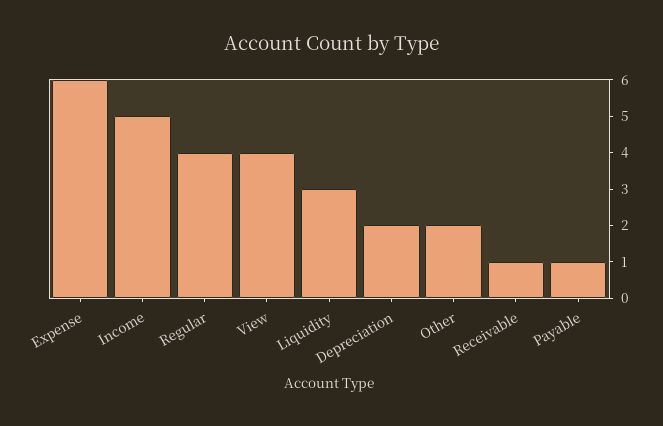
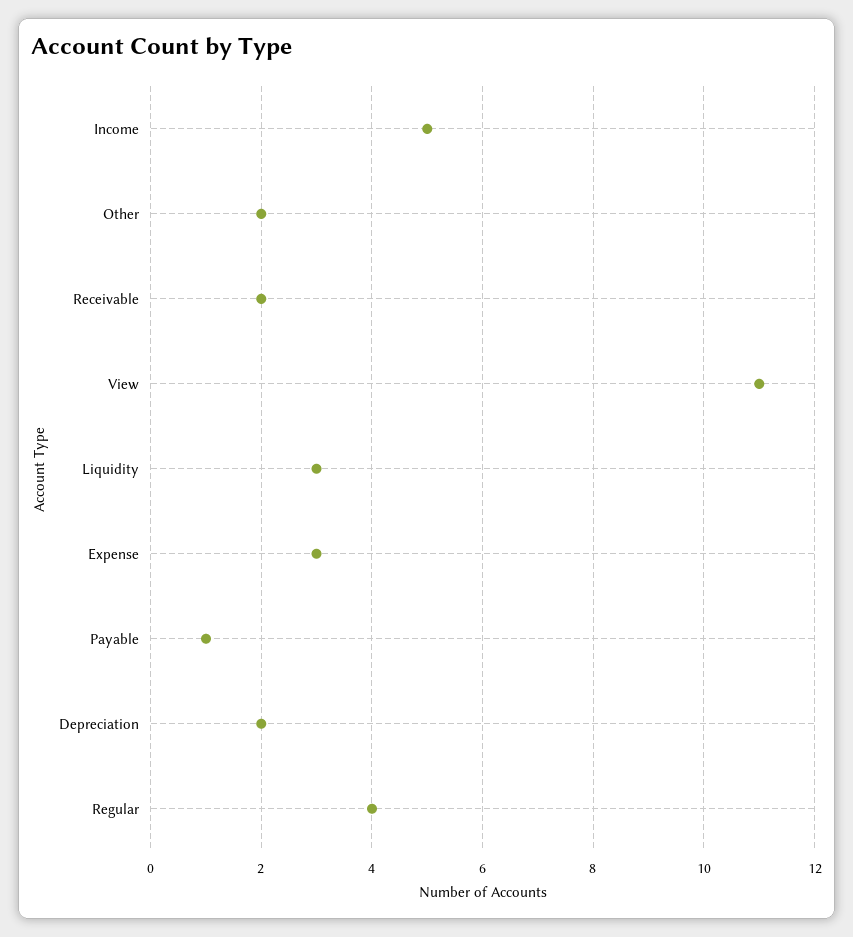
  {
-   "Expense": 6,
+   "Expense": 3,
    "Income": 5,
    "Regular": 4,
-   "View": 4,
+   "View": 11,
    "Liquidity": 3,
    "Depreciation": 2,
    "Other": 2,
-   "Receivable": 1,
+   "Receivable": 2,
    "Payable": 1
  }

